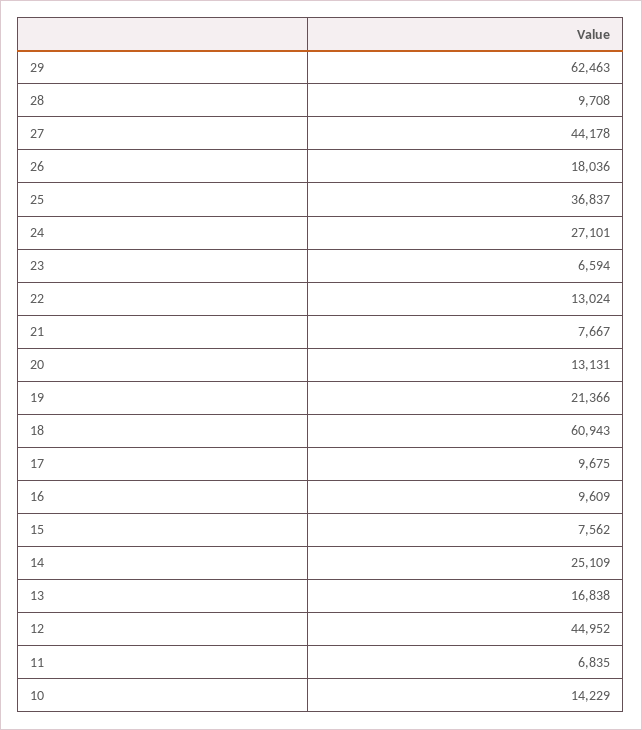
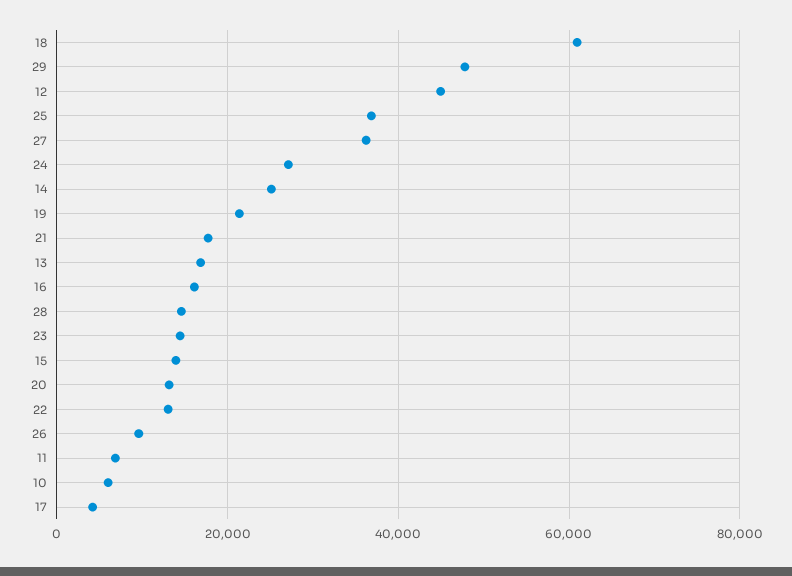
  {
-   "29": 62463,
+   "29": 48000,
-   "28": 9708,
+   "28": 14000,
-   "27": 44178,
+   "27": 36000,
-   "26": 18036,
+   "26": 10000,
    "25": 36837,
    "24": 27101,
-   "23": 6594,
+   "23": 14000,
    "22": 13024,
-   "21": 7667,
+   "21": 18000,
    "20": 13131,
    "19": 21366,
    "18": 60943,
-   "17": 9675,
+   "17": 4000,
-   "16": 9609,
+   "16": 16000,
-   "15": 7562,
+   "15": 14000,
    "14": 25109,
    "13": 16838,
    "12": 44952,
    "11": 6835,
-   "10": 14229
+   "10": 6000
  }

